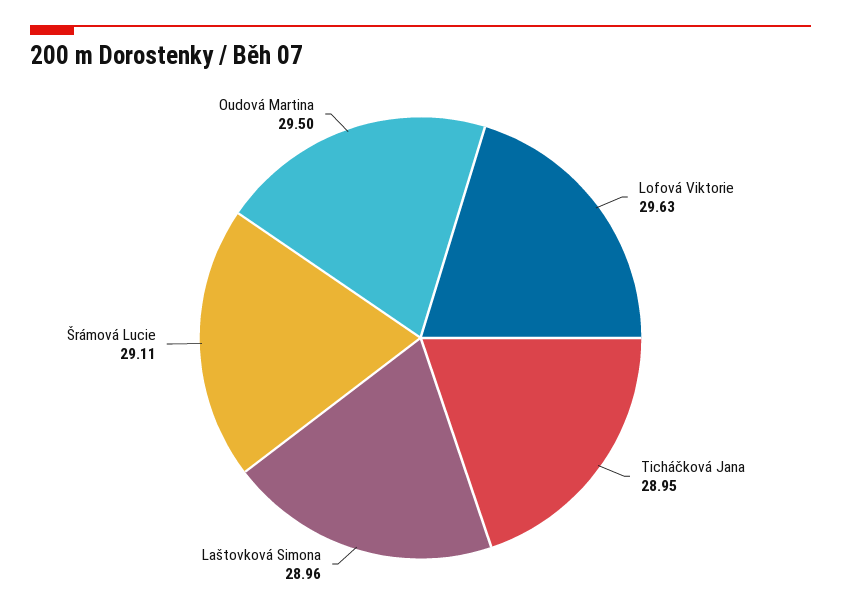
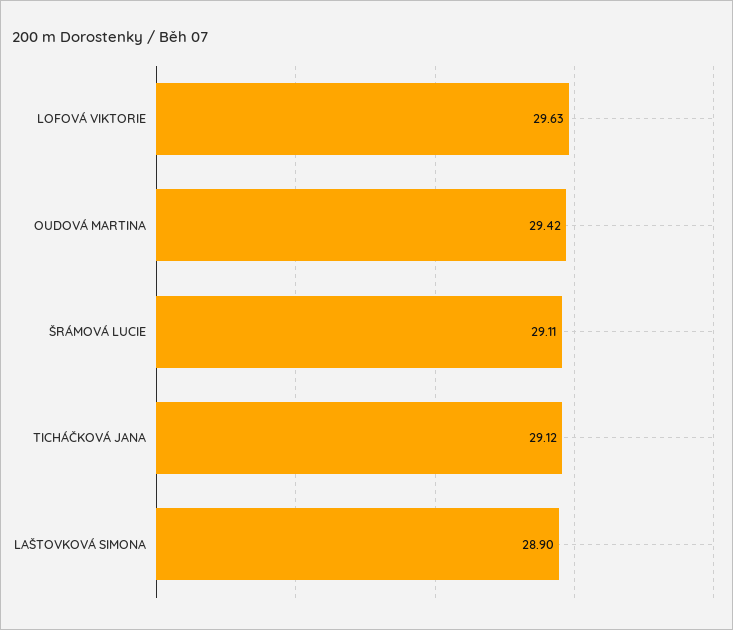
  {
    "Lofová Viktorie": 29.63,
-   "Ticháčková Jana": 28.95,
+   "Ticháčková Jana": 29.12,
-   "Laštovková Simona": 28.96,
+   "Laštovková Simona": 28.9,
    "Šrámová Lucie": 29.11,
-   "Oudová Martina": 29.5
+   "Oudová Martina": 29.42
  }

